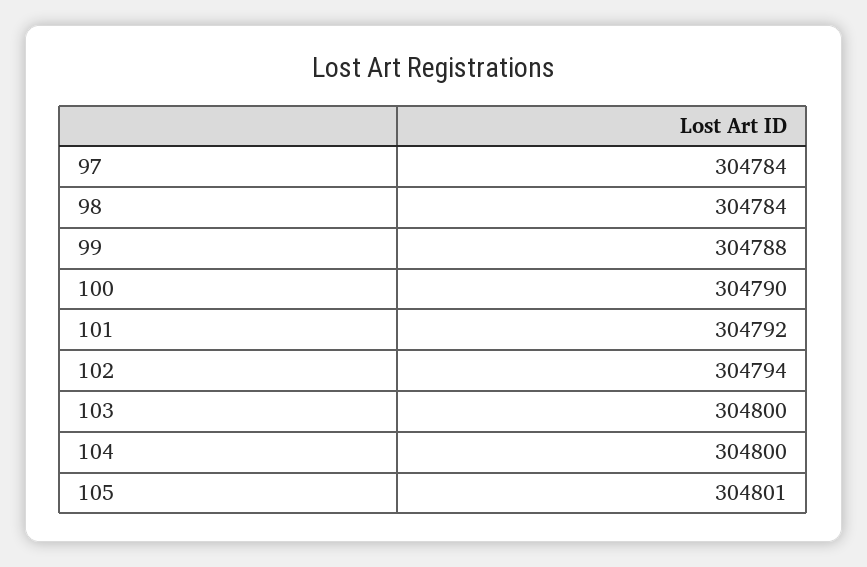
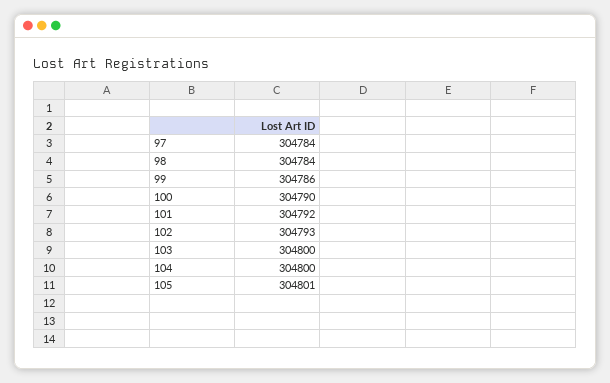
  {
    "97": 304784,
    "98": 304784,
-   "99": 304788,
+   "99": 304786,
    "100": 304790,
    "101": 304792,
-   "102": 304794,
+   "102": 304793,
    "103": 304800,
    "104": 304800,
    "105": 304801
  }

